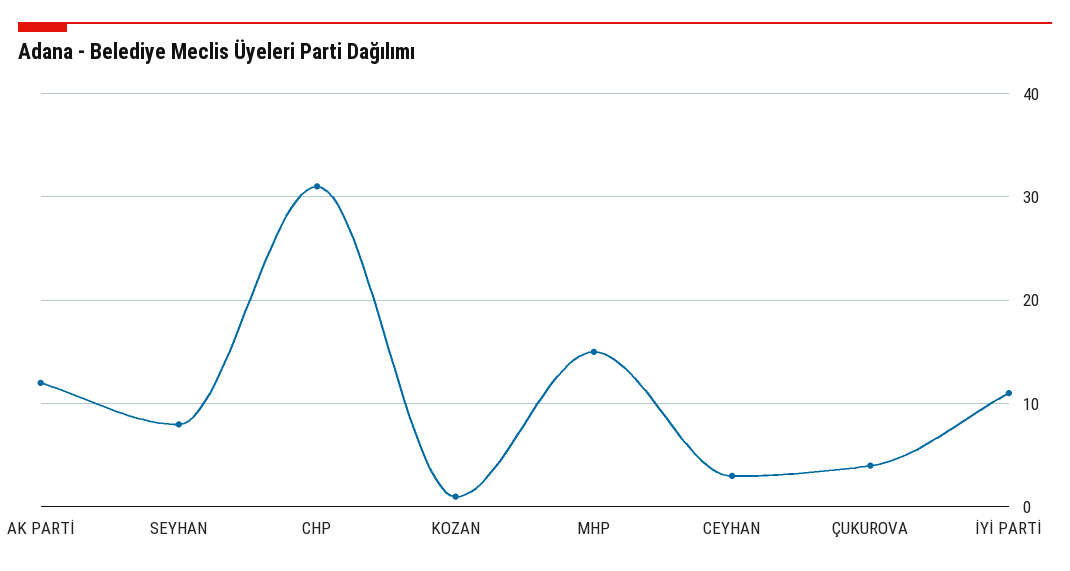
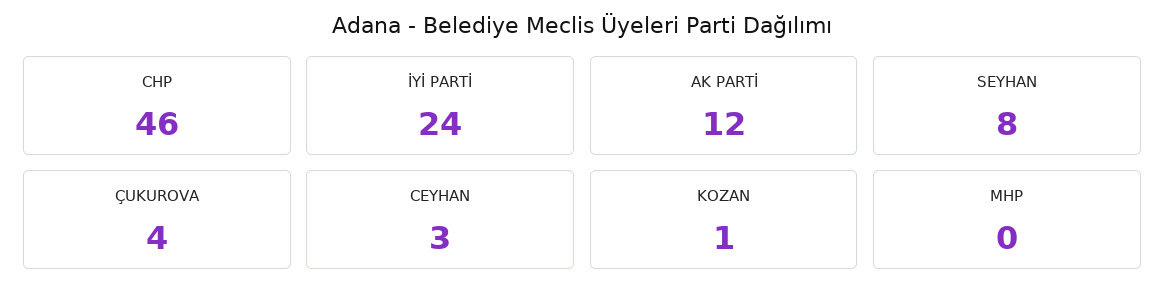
  {
    "AK PARTİ": 12,
    "SEYHAN": 8,
-   "CHP": 31,
+   "CHP": 46,
    "KOZAN": 1,
-   "MHP": 15,
+   "MHP": 0,
    "CEYHAN": 3,
    "ÇUKUROVA": 4,
-   "İYİ PARTİ": 11
+   "İYİ PARTİ": 24
  }

